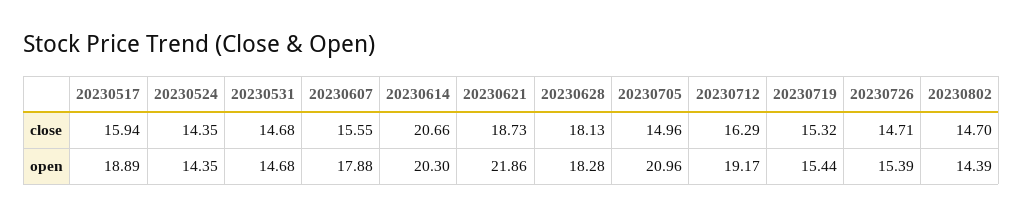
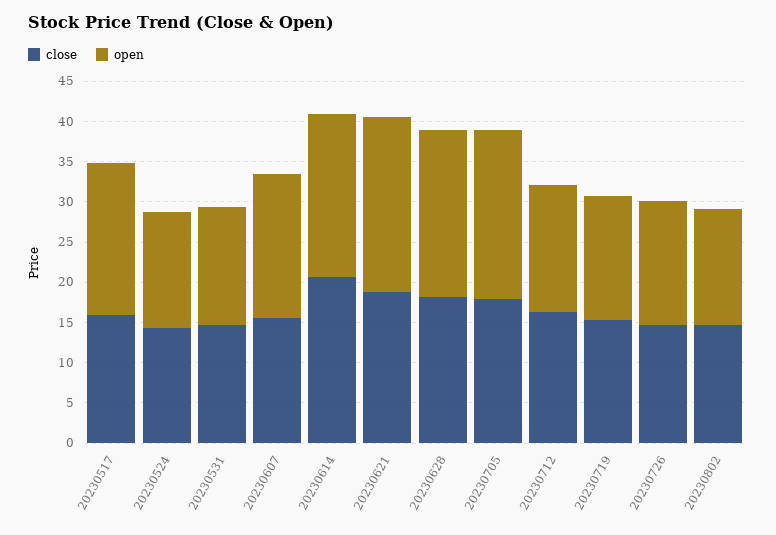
  {
    "close": {
      "20230517": 15.94,
      "20230524": 14.35,
      "20230531": 14.68,
      "20230607": 15.55,
      "20230614": 20.66,
      "20230621": 18.73,
      "20230628": 18.13,
-     "20230705": 14.96,
+     "20230705": 18,
      "20230712": 16.29,
      "20230719": 15.32,
      "20230726": 14.71,
      "20230802": 14.7
    },
    "open": {
      "20230517": 18.89,
      "20230524": 14.35,
      "20230531": 14.68,
      "20230607": 17.88,
      "20230614": 20.3,
      "20230621": 21.86,
-     "20230628": 18.28,
+     "20230628": 21,
      "20230705": 20.96,
-     "20230712": 19.17,
+     "20230712": 16,
      "20230719": 15.44,
      "20230726": 15.39,
      "20230802": 14.39
    }
  }

